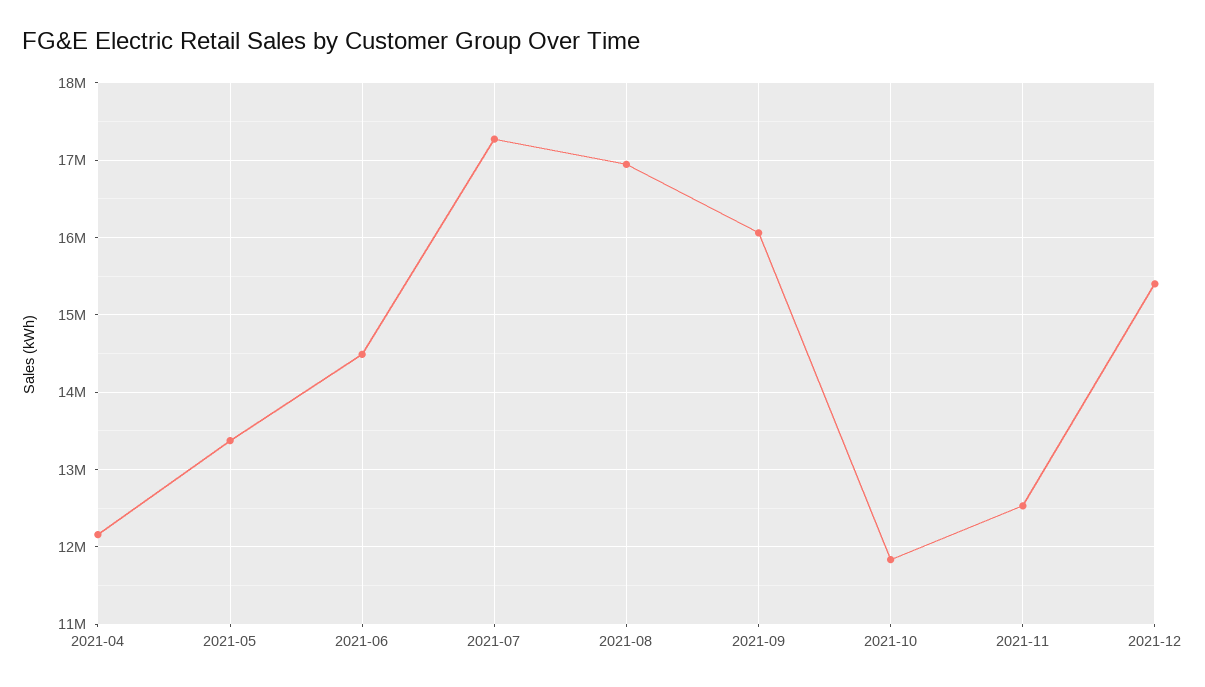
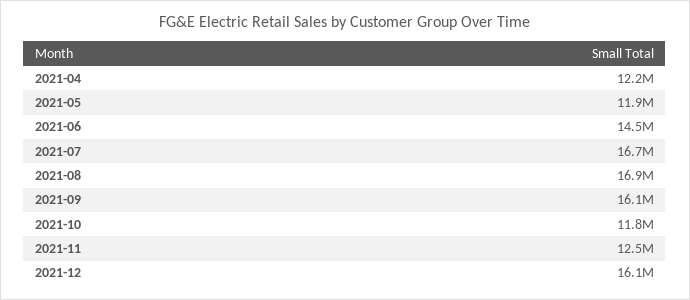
  {
    "2021-04": 12200000,
-   "2021-05": 13400000,
+   "2021-05": 11900000,
    "2021-06": 14500000,
-   "2021-07": 17300000,
+   "2021-07": 16700000,
    "2021-08": 16900000,
    "2021-09": 16100000,
    "2021-10": 11800000,
    "2021-11": 12500000,
-   "2021-12": 15400000
+   "2021-12": 16100000
  }

